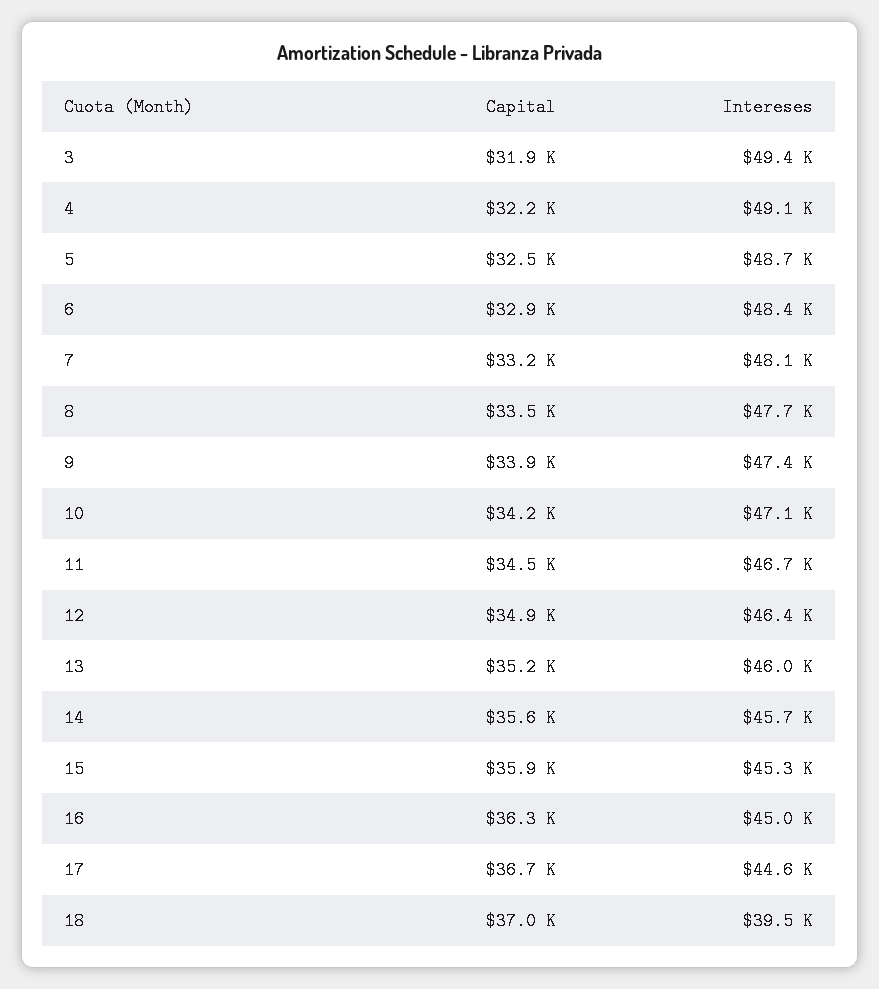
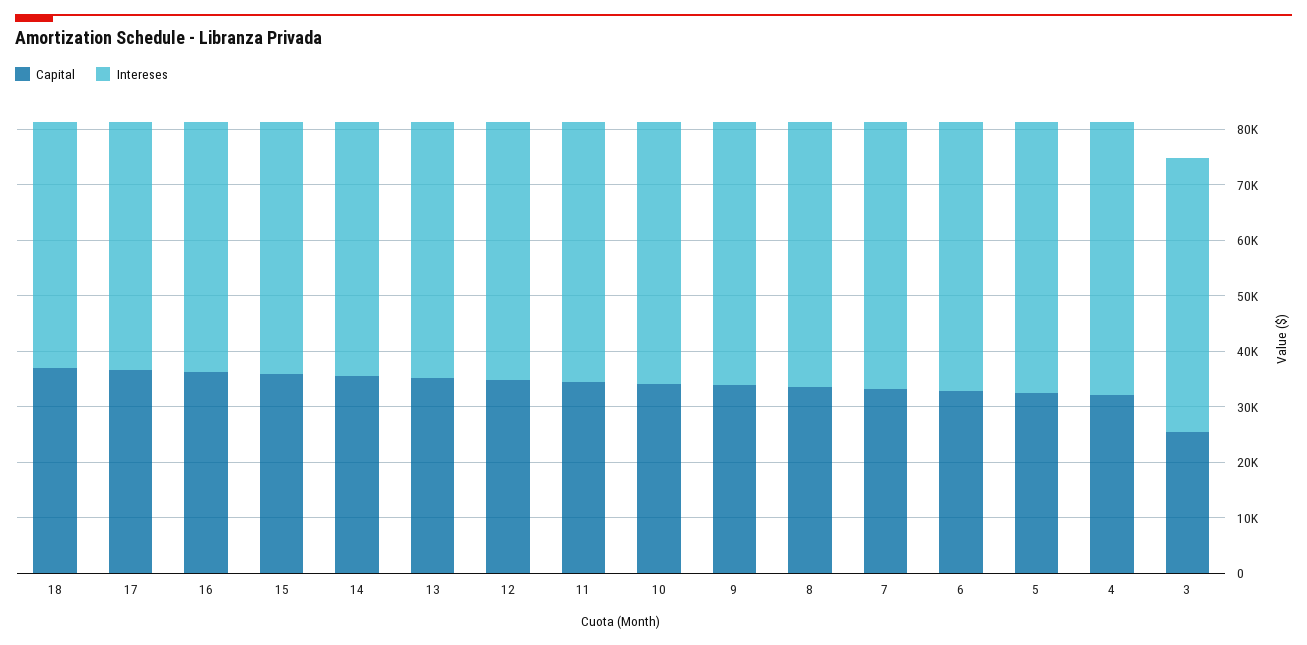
  {
    "Capital": {
-     "3": 31900,
+     "3": 26000,
      "4": 32200,
      "5": 32500,
      "6": 32900,
      "7": 33200,
      "8": 33500,
      "9": 33900,
      "10": 34200,
      "11": 34500,
      "12": 34900,
      "13": 35200,
      "14": 35600,
      "15": 35900,
      "16": 36300,
      "17": 36700,
      "18": 37000
    },
    "Intereses": {
      "3": 49400,
      "4": 49100,
      "5": 48700,
      "6": 48400,
      "7": 48100,
      "8": 47700,
      "9": 47400,
      "10": 47100,
      "11": 46700,
      "12": 46400,
      "13": 46000,
      "14": 45700,
      "15": 45300,
      "16": 45000,
      "17": 44600,
-     "18": 39500
+     "18": 44000
    }
  }

